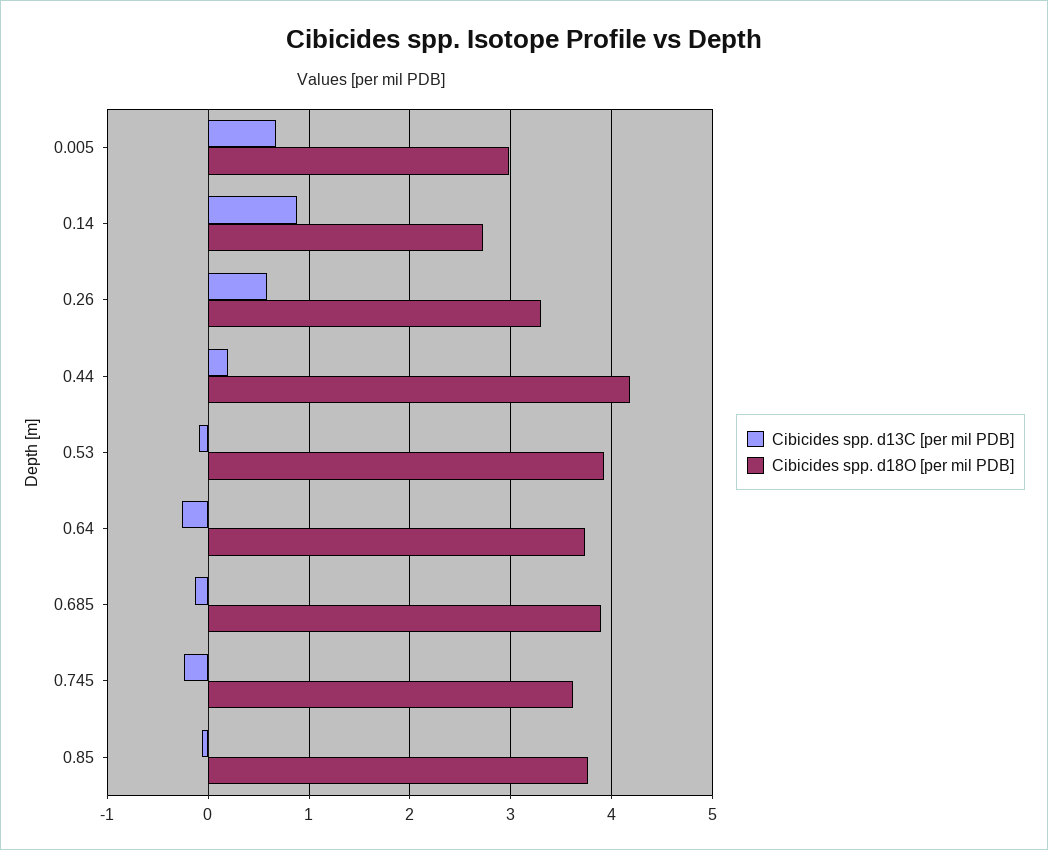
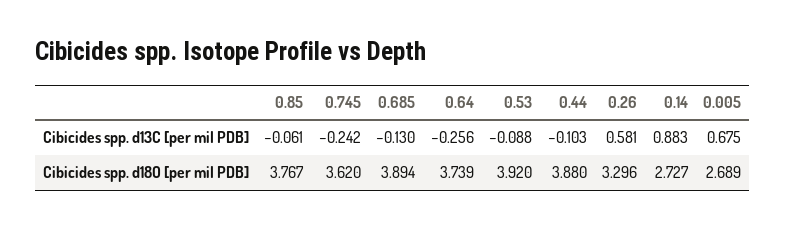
  {
    "Cibicides spp. d13C [per mil PDB]": {
      "0.005": 0.675,
      "0.14": 0.883,
      "0.26": 0.581,
-     "0.44": 0.2,
+     "0.44": -0.103,
      "0.53": -0.088,
      "0.64": -0.256,
      "0.685": -0.13,
      "0.745": -0.242,
      "0.85": -0.061
    },
    "Cibicides spp. d18O [per mil PDB]": {
-     "0.005": 3,
+     "0.005": 2.689,
      "0.14": 2.727,
      "0.26": 3.296,
-     "0.44": 4.2,
+     "0.44": 3.88,
      "0.53": 3.92,
      "0.64": 3.739,
      "0.685": 3.894,
      "0.745": 3.62,
      "0.85": 3.767
    }
  }

